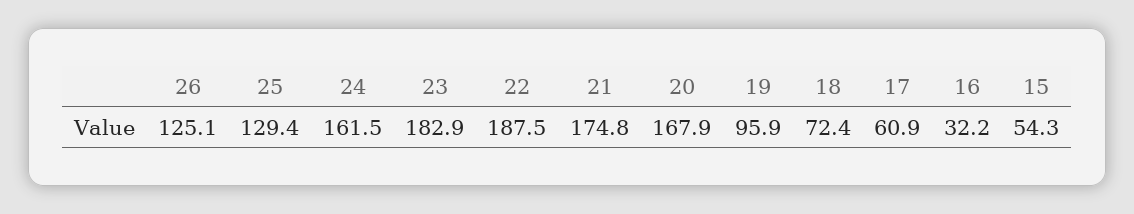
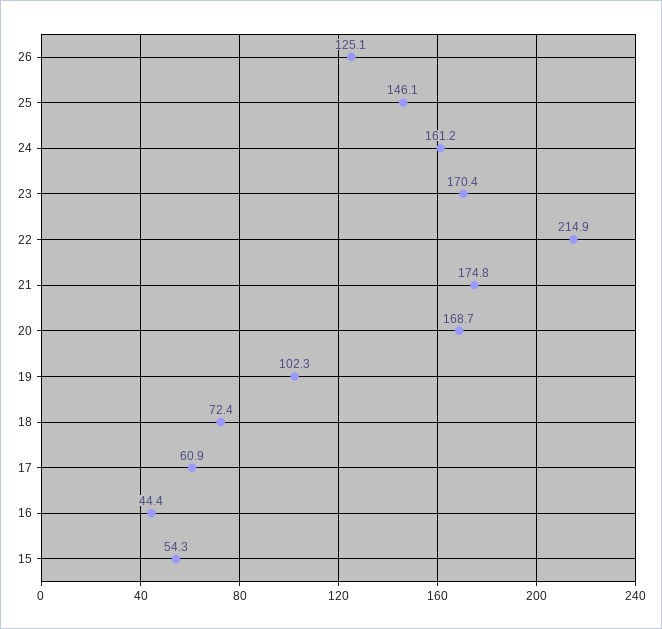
  {
    "26": 125.1,
-   "25": 129.4,
+   "25": 146.1,
-   "24": 161.5,
+   "24": 161.2,
-   "23": 182.9,
+   "23": 170.4,
-   "22": 187.5,
+   "22": 214.9,
    "21": 174.8,
-   "20": 167.9,
+   "20": 168.7,
-   "19": 95.9,
+   "19": 102.3,
    "18": 72.4,
    "17": 60.9,
-   "16": 32.2,
+   "16": 44.4,
    "15": 54.3
  }

